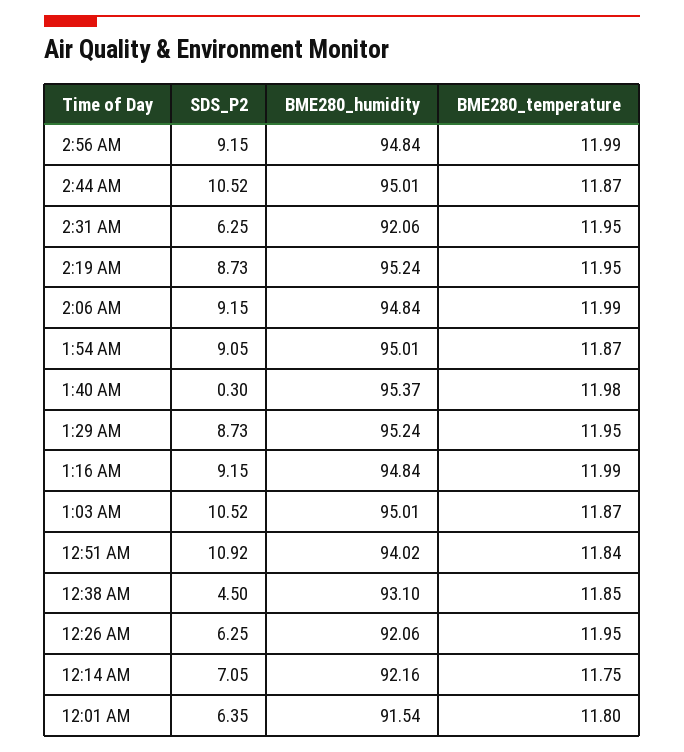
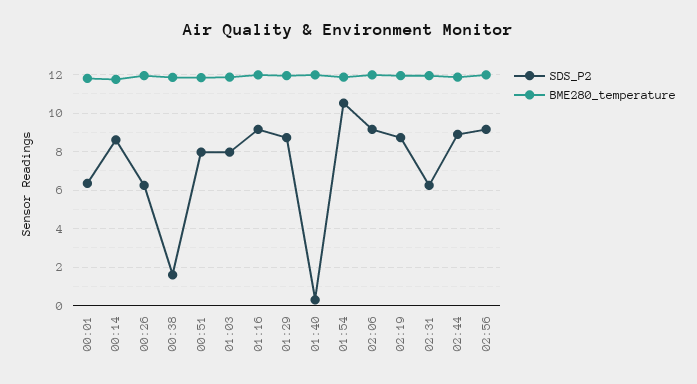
  {
    "SDS_P2": {
      "2:56 AM": 9.15,
-     "2:44 AM": 10.52,
+     "2:44 AM": 9,
      "2:31 AM": 6.25,
      "2:19 AM": 8.73,
      "2:06 AM": 9.15,
-     "1:54 AM": 9.05,
+     "1:54 AM": 10.5,
      "1:40 AM": 0.3,
      "1:29 AM": 8.73,
      "1:16 AM": 9.15,
-     "1:03 AM": 10.52,
+     "1:03 AM": 8,
-     "12:51 AM": 10.92,
+     "12:51 AM": 8,
-     "12:38 AM": 4.5,
+     "12:38 AM": 1.5,
      "12:26 AM": 6.25,
-     "12:14 AM": 7.05,
+     "12:14 AM": 8.5,
      "12:01 AM": 6.35
    },
-   "BME280_humidity": {
-     "2:56 AM": 94.84,
-     "2:44 AM": 95.01,
-     "2:31 AM": 92.06,
-     "2:19 AM": 95.24,
-     "2:06 AM": 94.84,
-     "1:54 AM": 95.01,
-     "1:40 AM": 95.37,
-     "1:29 AM": 95.24,
-     "1:16 AM": 94.84,
-     "1:03 AM": 95.01,
-     "12:51 AM": 94.02,
-     "12:38 AM": 93.1,
-     "12:26 AM": 92.06,
-     "12:14 AM": 92.16,
-     "12:01 AM": 91.54
-   },
    "BME280_temperature": {
      "2:56 AM": 11.99,
      "2:44 AM": 11.87,
      "2:31 AM": 11.95,
      "2:19 AM": 11.95,
      "2:06 AM": 11.99,
      "1:54 AM": 11.87,
      "1:40 AM": 11.98,
      "1:29 AM": 11.95,
      "1:16 AM": 11.99,
      "1:03 AM": 11.87,
      "12:51 AM": 11.84,
      "12:38 AM": 11.85,
      "12:26 AM": 11.95,
      "12:14 AM": 11.75,
      "12:01 AM": 11.8
    }
  }

